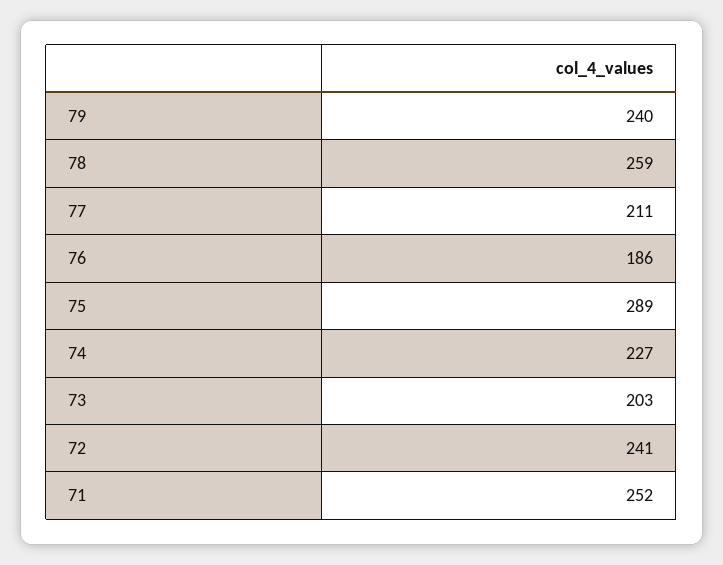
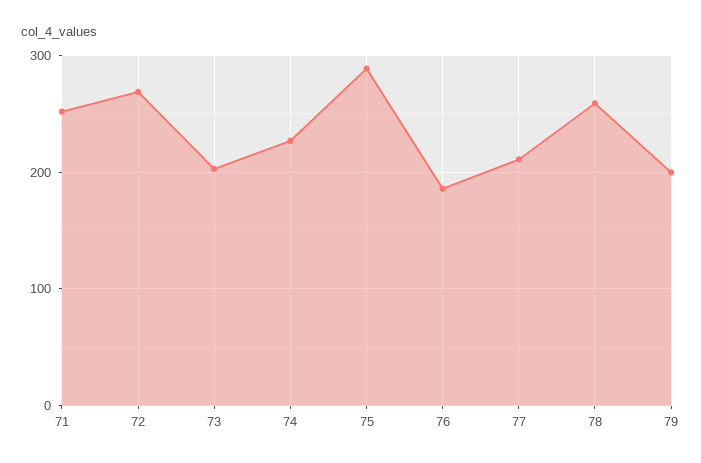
  {
-   "79": 240,
+   "79": 200,
    "78": 259,
    "77": 211,
    "76": 186,
    "75": 289,
    "74": 227,
    "73": 203,
-   "72": 241,
+   "72": 270,
    "71": 252
  }

